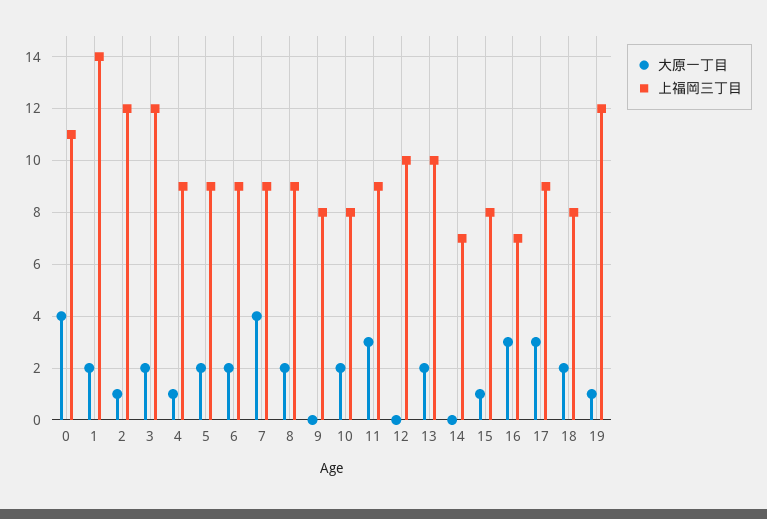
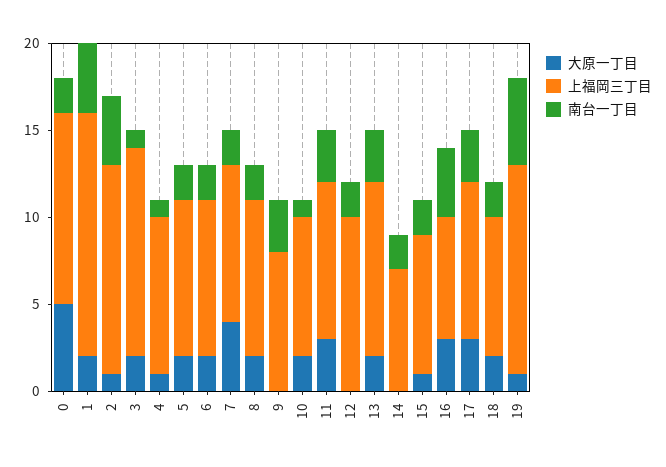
  {
    "大原一丁目": {
-     "0": 4,
+     "0": 5,
      "1": 2,
      "2": 1,
      "3": 2,
      "4": 1,
      "5": 2,
      "6": 2,
      "7": 4,
      "8": 2,
      "9": 0,
      "10": 2,
      "11": 3,
      "12": 0,
      "13": 2,
      "14": 0,
      "15": 1,
      "16": 3,
      "17": 3,
      "18": 2,
      "19": 1
    },
    "上福岡三丁目": {
      "0": 11,
      "1": 14,
      "2": 12,
      "3": 12,
      "4": 9,
      "5": 9,
      "6": 9,
      "7": 9,
      "8": 9,
      "9": 8,
      "10": 8,
      "11": 9,
      "12": 10,
      "13": 10,
      "14": 7,
      "15": 8,
      "16": 7,
      "17": 9,
      "18": 8,
      "19": 12
-   }
+   },
+   "南台一丁目": {
+     "0": 2,
+     "1": 4,
+     "2": 4,
+     "3": 1,
+     "4": 1,
+     "5": 2,
+     "6": 2,
+     "7": 2,
+     "8": 2,
+     "9": 3,
+     "10": 1,
+     "11": 3,
+     "12": 2,
+     "13": 3,
+     "14": 2,
+     "15": 2,
+     "16": 4,
+     "17": 3,
+     "18": 2,
+     "19": 5
+   }
  }

